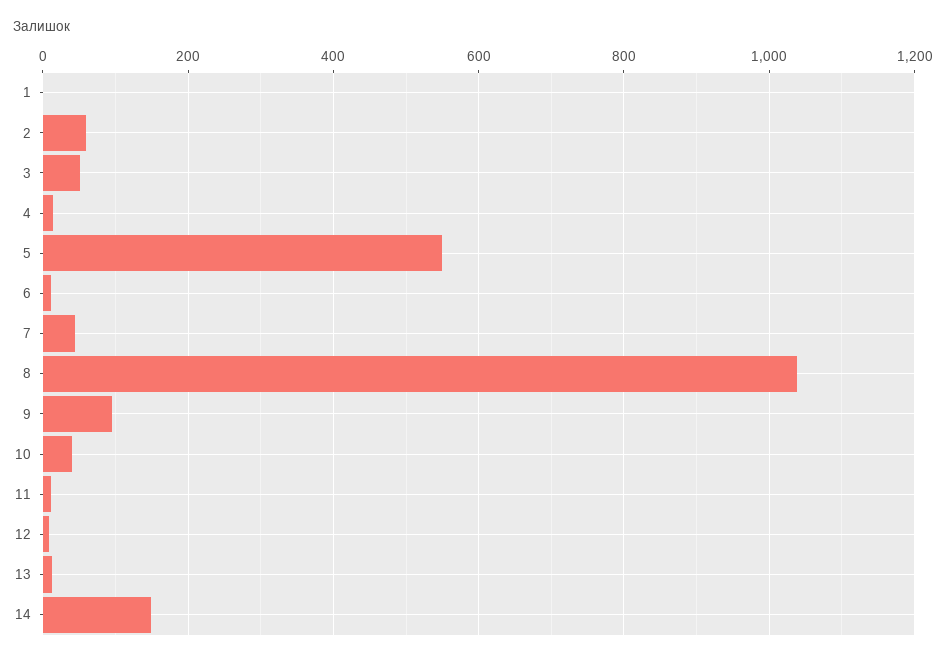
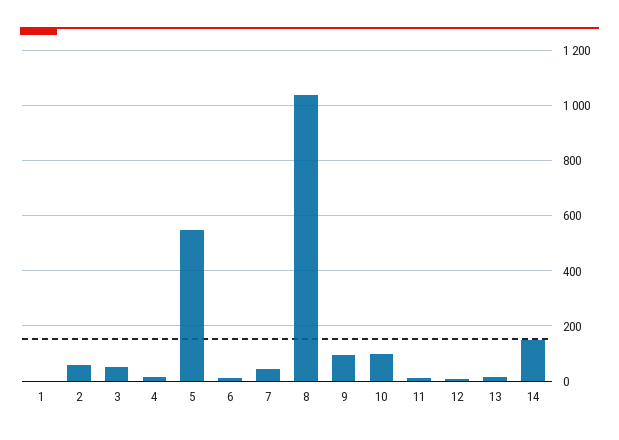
  {
    "1": 0,
    "2": 60,
    "3": 60,
    "4": 20,
    "5": 560,
    "6": 20,
    "7": 40,
    "8": 1040,
    "9": 100,
-   "10": 40,
+   "10": 100,
    "11": 20,
    "12": 0,
    "13": 20,
    "14": 140
  }

